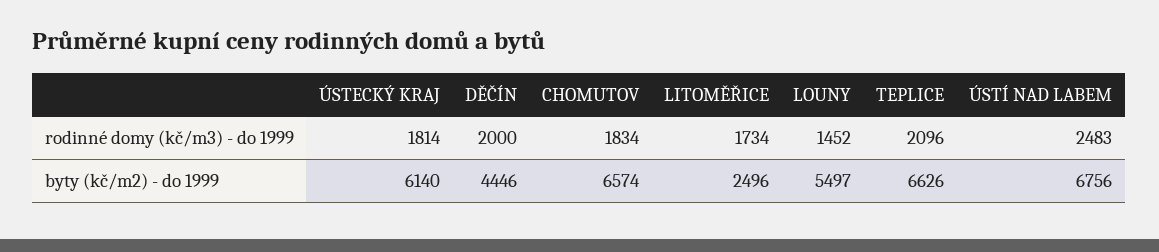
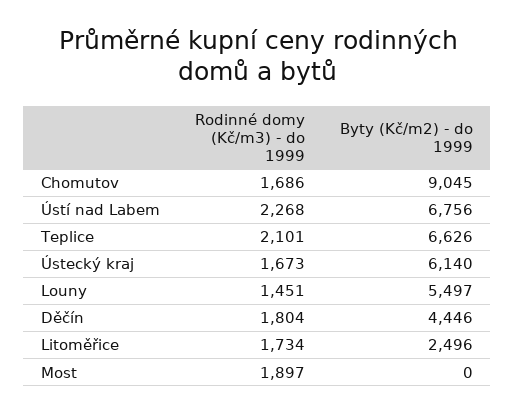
  {
    "ÚSTECKÝ KRAJ": {
-     "rodinné domy (kč/m3) - do 1999": 1814,
+     "rodinné domy (kč/m3) - do 1999": 1673,
      "byty (kč/m2) - do 1999": 6140
    },
    "DĚČÍN": {
-     "rodinné domy (kč/m3) - do 1999": 2000,
+     "rodinné domy (kč/m3) - do 1999": 1804,
      "byty (kč/m2) - do 1999": 4446
    },
    "CHOMUTOV": {
-     "rodinné domy (kč/m3) - do 1999": 1834,
+     "rodinné domy (kč/m3) - do 1999": 1686,
-     "byty (kč/m2) - do 1999": 6574
+     "byty (kč/m2) - do 1999": 9045
    },
    "LITOMĚŘICE": {
      "rodinné domy (kč/m3) - do 1999": 1734,
      "byty (kč/m2) - do 1999": 2496
    },
    "LOUNY": {
-     "rodinné domy (kč/m3) - do 1999": 1452,
+     "rodinné domy (kč/m3) - do 1999": 1451,
      "byty (kč/m2) - do 1999": 5497
    },
    "TEPLICE": {
-     "rodinné domy (kč/m3) - do 1999": 2096,
+     "rodinné domy (kč/m3) - do 1999": 2101,
      "byty (kč/m2) - do 1999": 6626
    },
    "ÚSTÍ NAD LABEM": {
-     "rodinné domy (kč/m3) - do 1999": 2483,
+     "rodinné domy (kč/m3) - do 1999": 2268,
      "byty (kč/m2) - do 1999": 6756
-   }
+   },
+   "Most": {
+     "rodinné domy (kč/m3) - do 1999": 1897,
+     "byty (kč/m2) - do 1999": 0
+   }
  }

